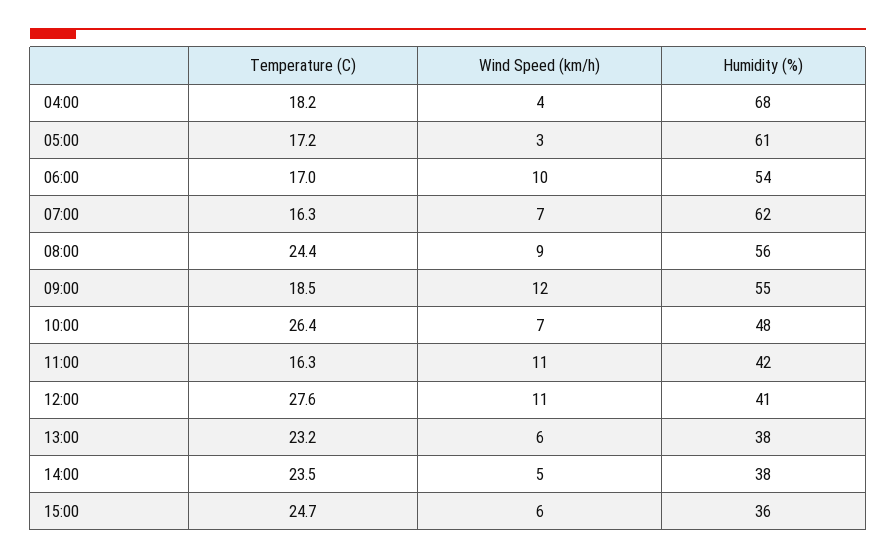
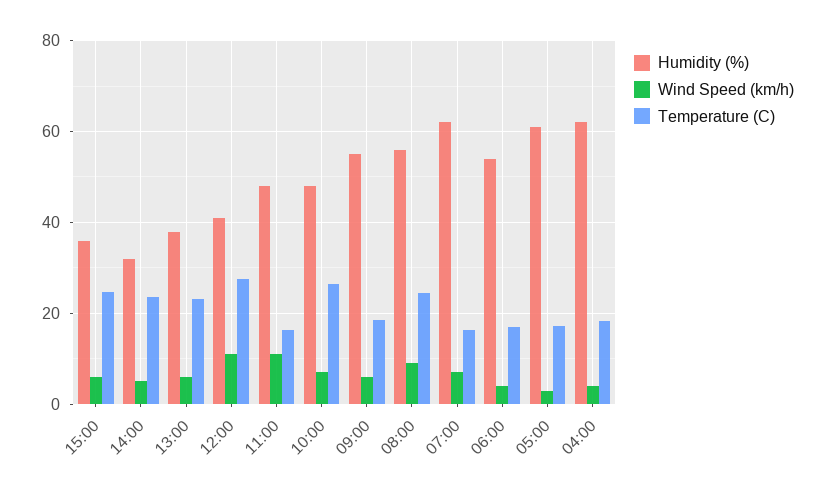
  {
    "Temperature (C)": {
      "04:00": 18.2,
      "05:00": 17.2,
      "06:00": 17,
      "07:00": 16.3,
      "08:00": 24.4,
      "09:00": 18.5,
      "10:00": 26.4,
      "11:00": 16.3,
      "12:00": 27.6,
      "13:00": 23.2,
      "14:00": 23.5,
      "15:00": 24.7
    },
    "Wind Speed (km/h)": {
      "04:00": 4,
      "05:00": 3,
-     "06:00": 10,
+     "06:00": 4,
      "07:00": 7,
      "08:00": 9,
-     "09:00": 12,
+     "09:00": 6,
      "10:00": 7,
      "11:00": 11,
      "12:00": 11,
      "13:00": 6,
      "14:00": 5,
      "15:00": 6
    },
    "Humidity (%)": {
-     "04:00": 68,
+     "04:00": 62,
      "05:00": 61,
      "06:00": 54,
      "07:00": 62,
      "08:00": 56,
      "09:00": 55,
      "10:00": 48,
-     "11:00": 42,
+     "11:00": 48,
      "12:00": 41,
      "13:00": 38,
-     "14:00": 38,
+     "14:00": 32,
      "15:00": 36
    }
  }

